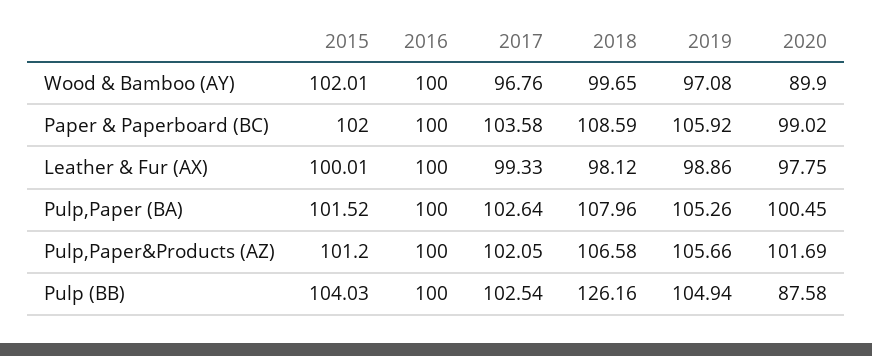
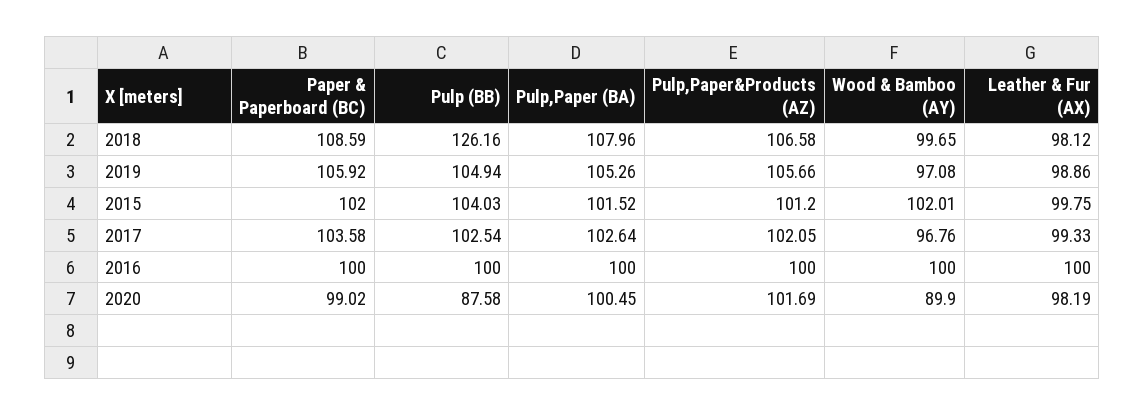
  {
    "2015": {
      "Wood & Bamboo (AY)": 102.01,
      "Paper & Paperboard (BC)": 102,
-     "Leather & Fur (AX)": 100.01,
+     "Leather & Fur (AX)": 99.75,
      "Pulp,Paper (BA)": 101.52,
      "Pulp,Paper&Products (AZ)": 101.2,
      "Pulp (BB)": 104.03
    },
    "2016": {
      "Wood & Bamboo (AY)": 100,
      "Paper & Paperboard (BC)": 100,
      "Leather & Fur (AX)": 100,
      "Pulp,Paper (BA)": 100,
      "Pulp,Paper&Products (AZ)": 100,
      "Pulp (BB)": 100
    },
    "2017": {
      "Wood & Bamboo (AY)": 96.76,
      "Paper & Paperboard (BC)": 103.58,
      "Leather & Fur (AX)": 99.33,
      "Pulp,Paper (BA)": 102.64,
      "Pulp,Paper&Products (AZ)": 102.05,
      "Pulp (BB)": 102.54
    },
    "2018": {
      "Wood & Bamboo (AY)": 99.65,
      "Paper & Paperboard (BC)": 108.59,
      "Leather & Fur (AX)": 98.12,
      "Pulp,Paper (BA)": 107.96,
      "Pulp,Paper&Products (AZ)": 106.58,
      "Pulp (BB)": 126.16
    },
    "2019": {
      "Wood & Bamboo (AY)": 97.08,
      "Paper & Paperboard (BC)": 105.92,
      "Leather & Fur (AX)": 98.86,
      "Pulp,Paper (BA)": 105.26,
      "Pulp,Paper&Products (AZ)": 105.66,
      "Pulp (BB)": 104.94
    },
    "2020": {
      "Wood & Bamboo (AY)": 89.9,
      "Paper & Paperboard (BC)": 99.02,
-     "Leather & Fur (AX)": 97.75,
+     "Leather & Fur (AX)": 98.19,
      "Pulp,Paper (BA)": 100.45,
      "Pulp,Paper&Products (AZ)": 101.69,
      "Pulp (BB)": 87.58
    }
  }

